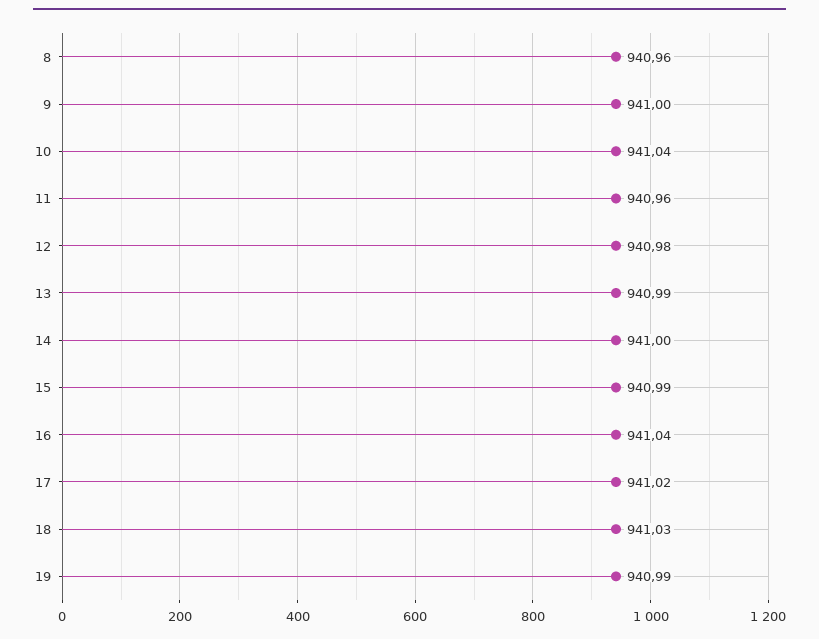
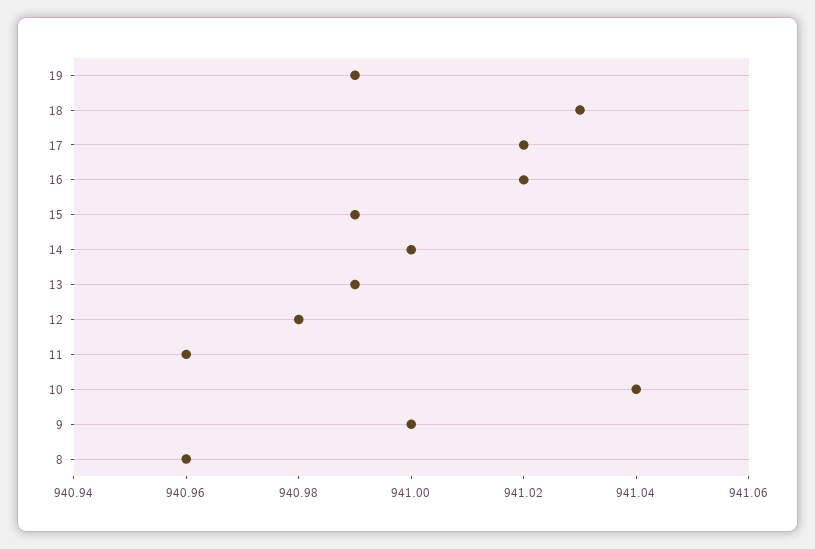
  {
    "8": 940.96,
    "9": 941,
    "10": 941.04,
    "11": 940.96,
    "12": 940.98,
    "13": 940.99,
    "14": 941,
    "15": 940.99,
-   "16": 941.04,
+   "16": 941.02,
    "17": 941.02,
    "18": 941.03,
    "19": 940.99
  }

